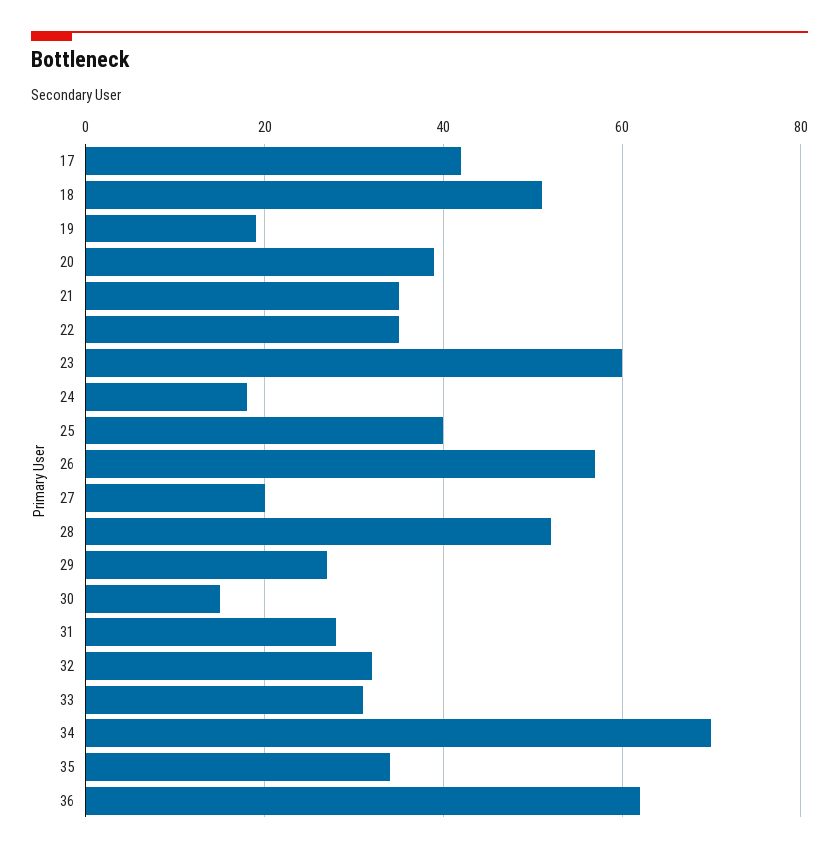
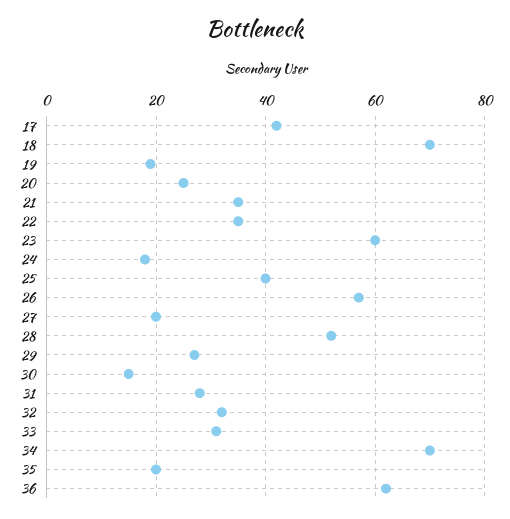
  {
    "17": 40,
-   "18": 50,
+   "18": 70,
    "19": 20,
-   "20": 40,
+   "20": 25,
    "21": 35,
    "22": 35,
    "23": 60,
    "24": 20,
    "25": 40,
    "26": 55,
    "27": 20,
    "28": 50,
    "29": 25,
    "30": 15,
    "31": 30,
    "32": 30,
    "33": 30,
    "34": 70,
-   "35": 35,
+   "35": 20,
    "36": 60
  }

